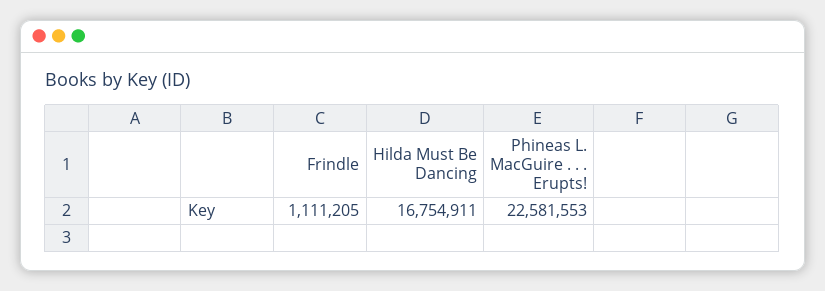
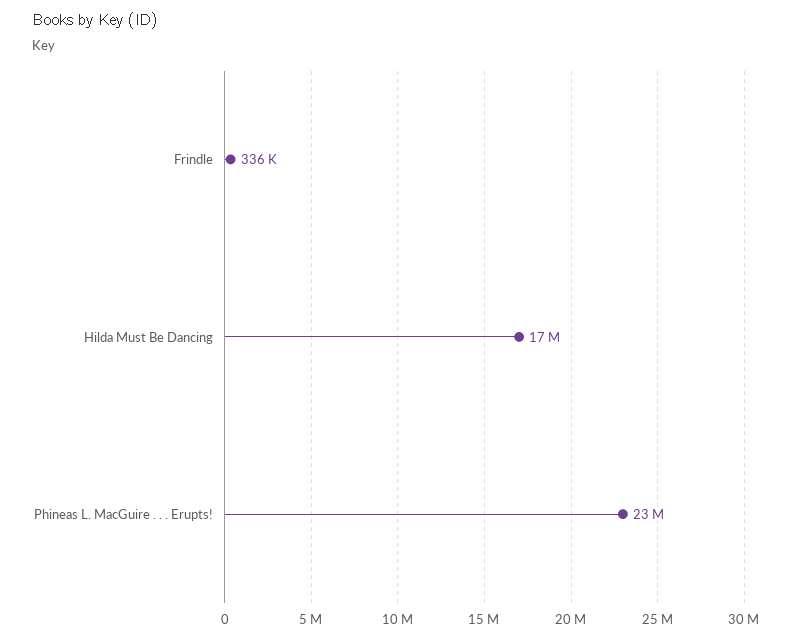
  {
-   "Frindle": 1111205,
+   "Frindle": 336000,
    "Hilda Must Be Dancing": 16754911,
    "Phineas L. MacGuire . . . Erupts!": 22581553
  }

